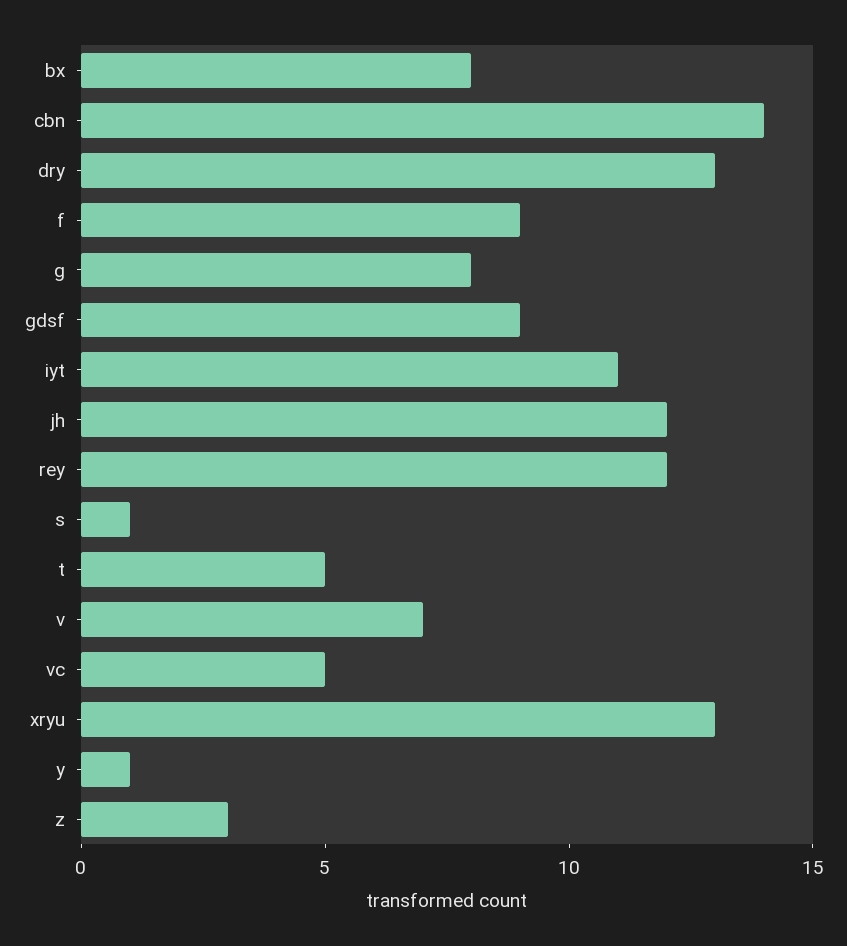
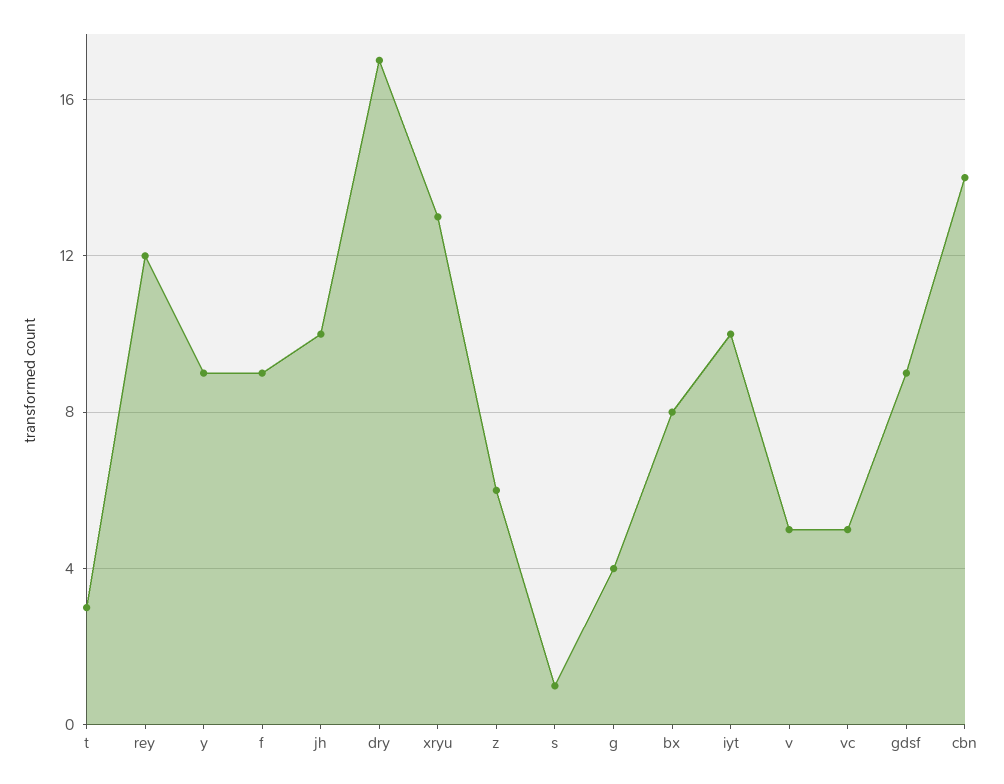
  {
    "bx": 8,
    "cbn": 14,
-   "dry": 13,
+   "dry": 17,
    "f": 9,
-   "g": 8,
+   "g": 4,
    "gdsf": 9,
-   "iyt": 11,
+   "iyt": 10,
-   "jh": 12,
+   "jh": 10,
    "rey": 12,
    "s": 1,
-   "t": 5,
+   "t": 3,
-   "v": 7,
+   "v": 5,
    "vc": 5,
    "xryu": 13,
-   "y": 1,
+   "y": 9,
-   "z": 3
+   "z": 6
  }

